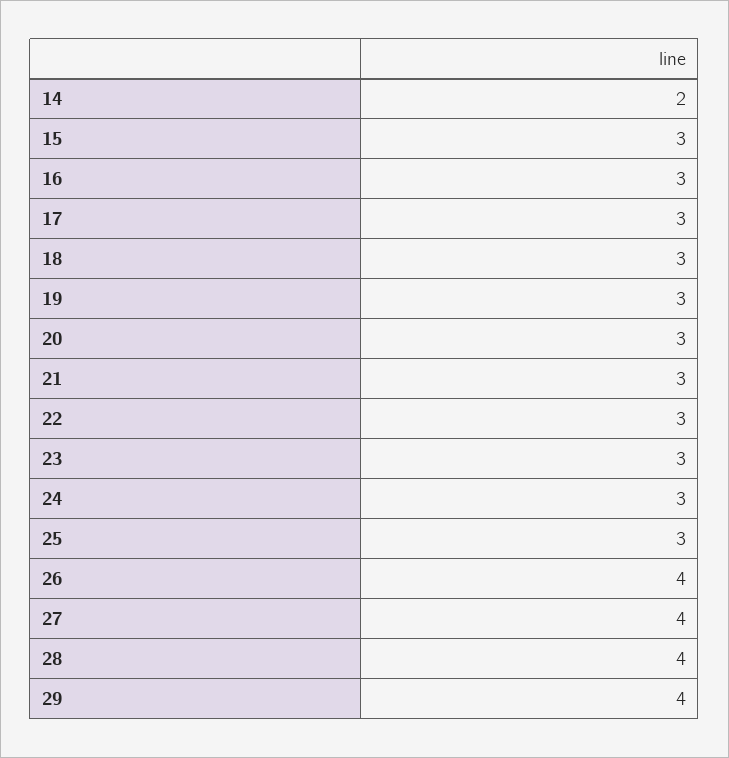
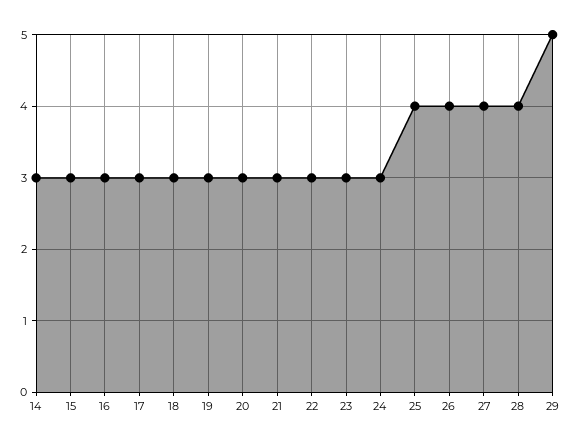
  {
-   "14": 2,
+   "14": 3,
    "15": 3,
    "16": 3,
    "17": 3,
    "18": 3,
    "19": 3,
    "20": 3,
    "21": 3,
    "22": 3,
    "23": 3,
    "24": 3,
-   "25": 3,
+   "25": 4,
    "26": 4,
    "27": 4,
    "28": 4,
-   "29": 4
+   "29": 5
  }

